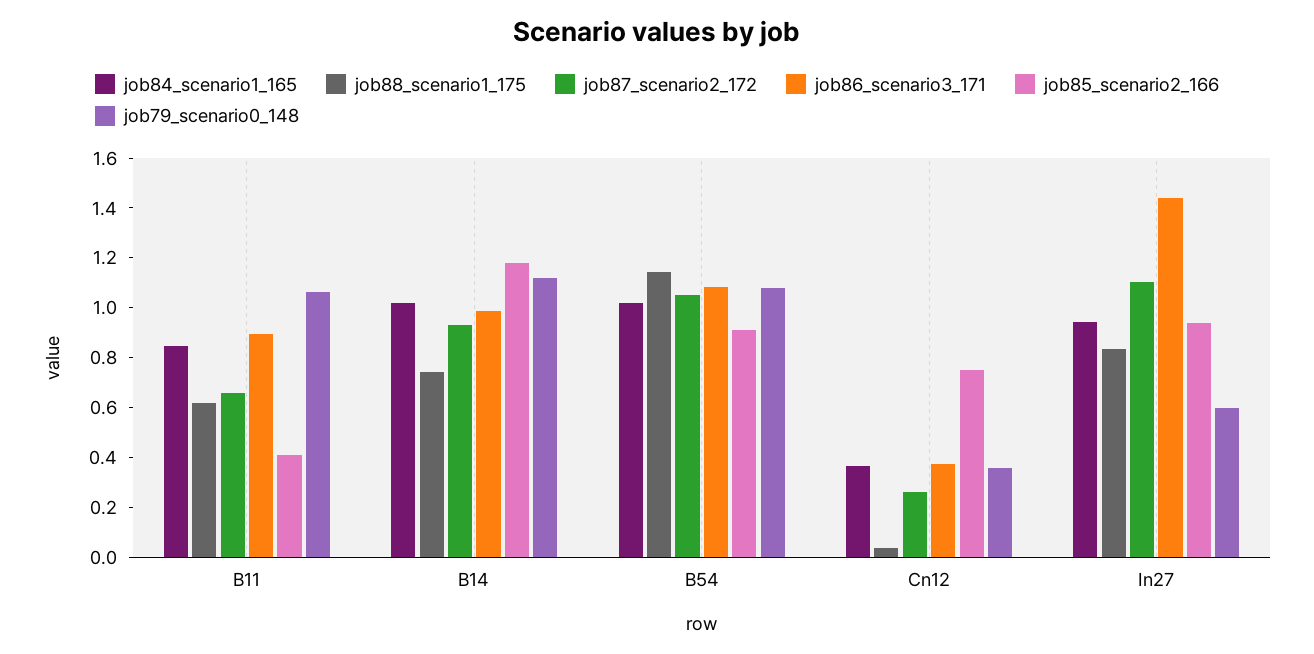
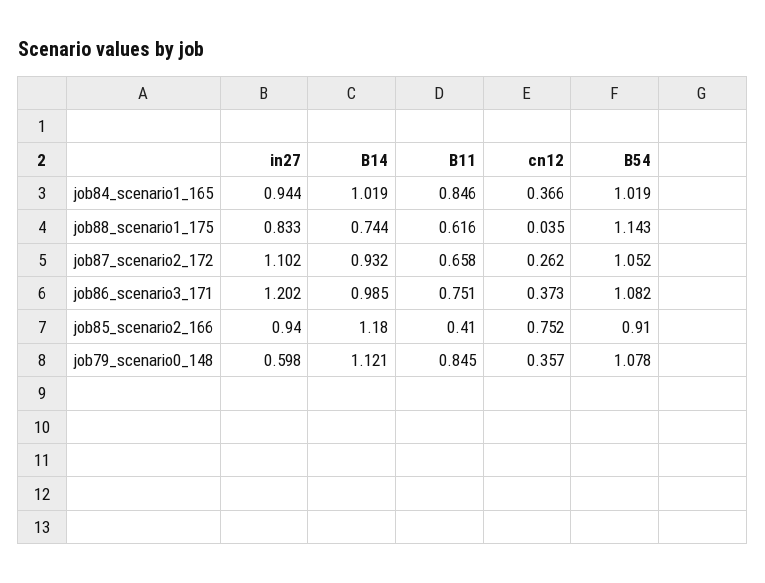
  {
    "job84_scenario1_165": {
      "B11": 0.846,
      "B14": 1.019,
      "B54": 1.019,
      "Cn12": 0.366,
      "In27": 0.944
    },
    "job88_scenario1_175": {
      "B11": 0.616,
      "B14": 0.744,
      "B54": 1.143,
      "Cn12": 0.035,
      "In27": 0.833
    },
    "job87_scenario2_172": {
      "B11": 0.658,
      "B14": 0.932,
      "B54": 1.052,
      "Cn12": 0.262,
      "In27": 1.102
    },
    "job86_scenario3_171": {
-     "B11": 0.9,
+     "B11": 0.751,
      "B14": 0.985,
      "B54": 1.082,
      "Cn12": 0.373,
-     "In27": 1.45
+     "In27": 1.202
    },
    "job85_scenario2_166": {
      "B11": 0.41,
      "B14": 1.18,
      "B54": 0.91,
      "Cn12": 0.752,
      "In27": 0.94
    },
    "job79_scenario0_148": {
-     "B11": 1.05,
+     "B11": 0.845,
      "B14": 1.121,
      "B54": 1.078,
      "Cn12": 0.357,
      "In27": 0.598
    }
  }

